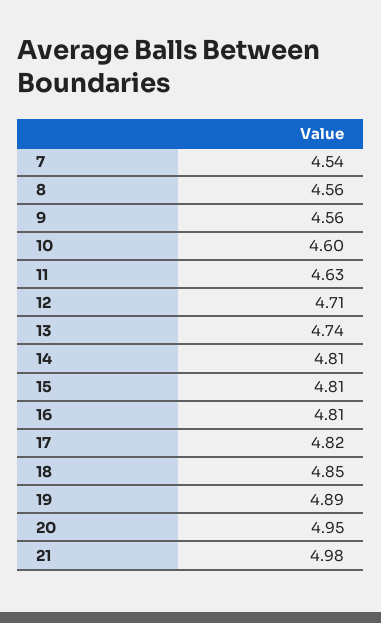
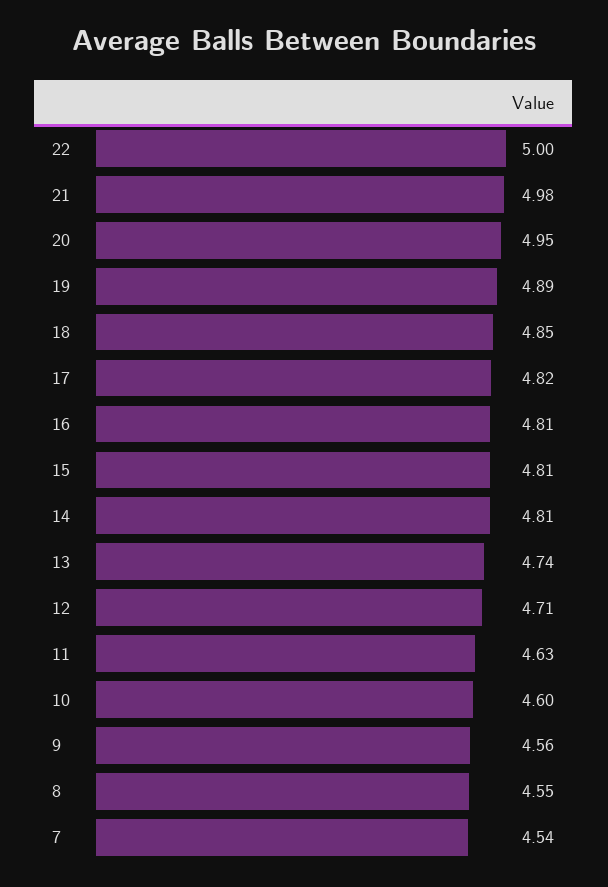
  {
    "7": 4.54,
-   "8": 4.56,
+   "8": 4.55,
    "9": 4.56,
    "10": 4.6,
    "11": 4.63,
    "12": 4.71,
    "13": 4.74,
    "14": 4.81,
    "15": 4.81,
    "16": 4.81,
    "17": 4.82,
    "18": 4.85,
    "19": 4.89,
    "20": 4.95,
-   "21": 4.98
+   "21": 4.98,
+   "22": 5
  }

